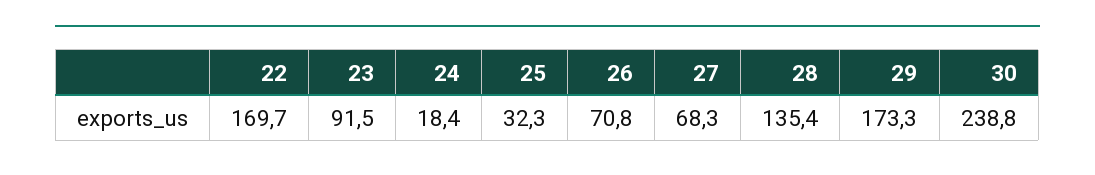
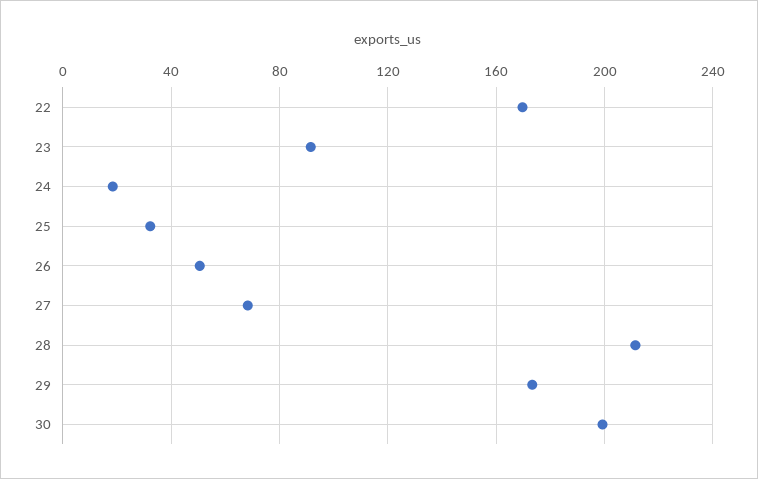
  {
    "22": 169.7,
    "23": 91.5,
    "24": 18.4,
    "25": 32.3,
-   "26": 70.8,
+   "26": 50,
    "27": 68.3,
-   "28": 135.4,
+   "28": 210,
    "29": 173.3,
-   "30": 238.8
+   "30": 200
  }

